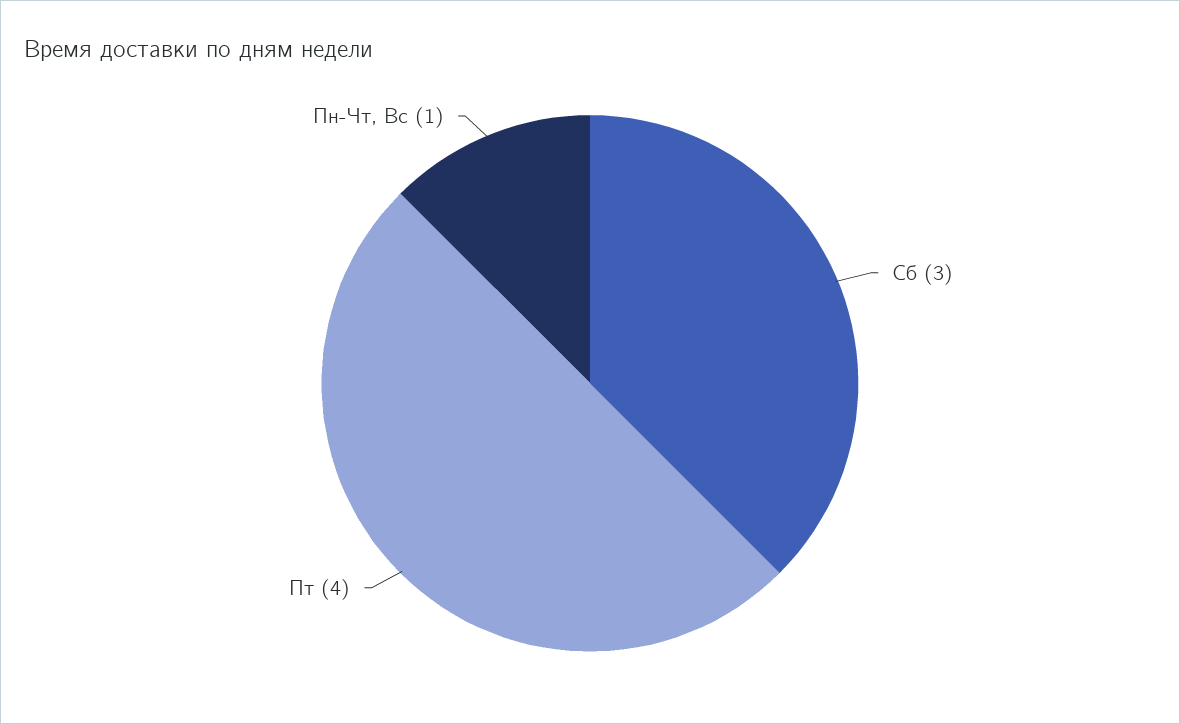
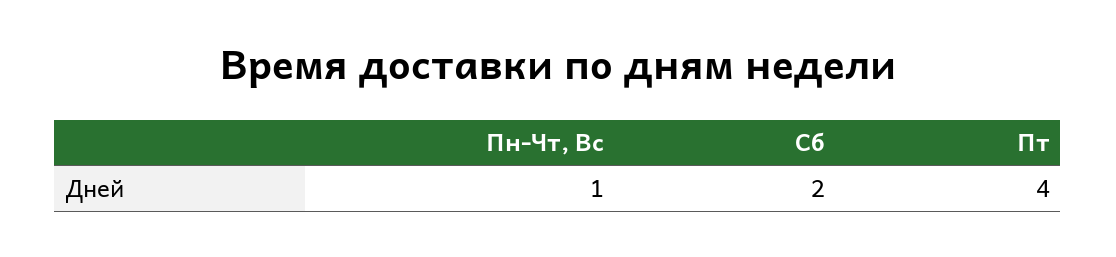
  {
-   "Сб": 3,
+   "Сб": 2,
    "Пт": 4,
    "Пн-Чт, Вс": 1
  }

